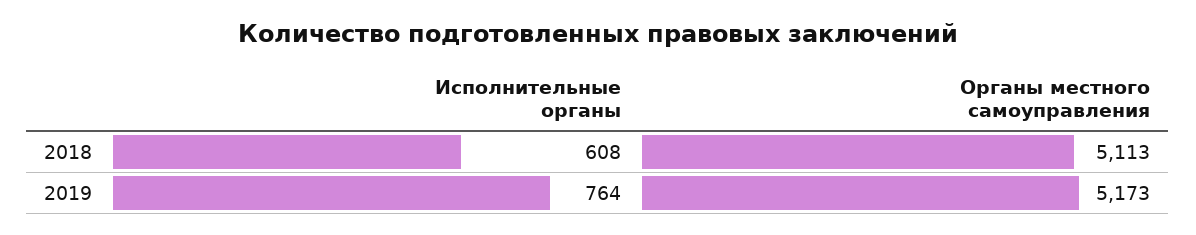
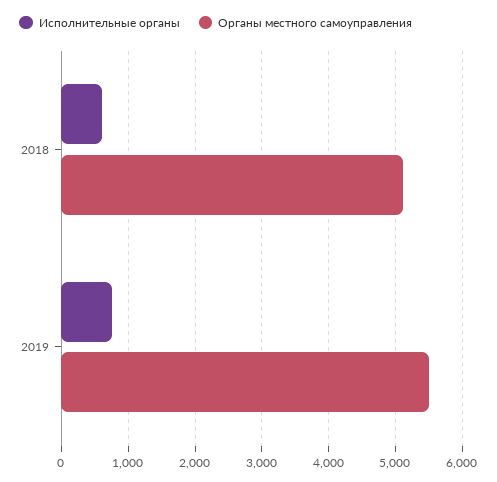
  {
    "Исполнительные органы": {
      "2018": 608,
      "2019": 764
    },
    "Органы местного самоуправления": {
      "2018": 5113,
-     "2019": 5173
+     "2019": 5500
    }
  }

